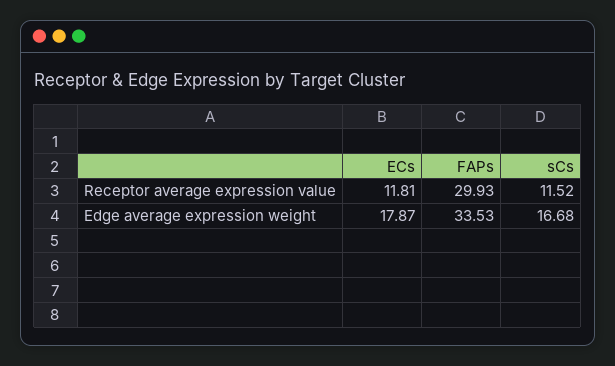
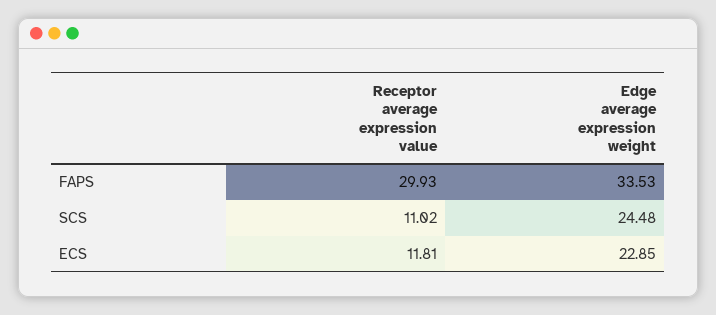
  {
    "ECs": {
      "Receptor average expression value": 11.81,
-     "Edge average expression weight": 17.87
+     "Edge average expression weight": 22.85
    },
    "FAPs": {
      "Receptor average expression value": 29.93,
      "Edge average expression weight": 33.53
    },
    "sCs": {
-     "Receptor average expression value": 11.52,
+     "Receptor average expression value": 11.02,
-     "Edge average expression weight": 16.68
+     "Edge average expression weight": 24.48
    }
  }

